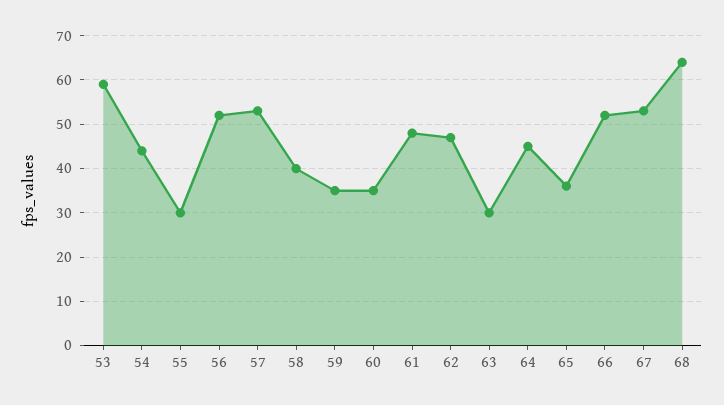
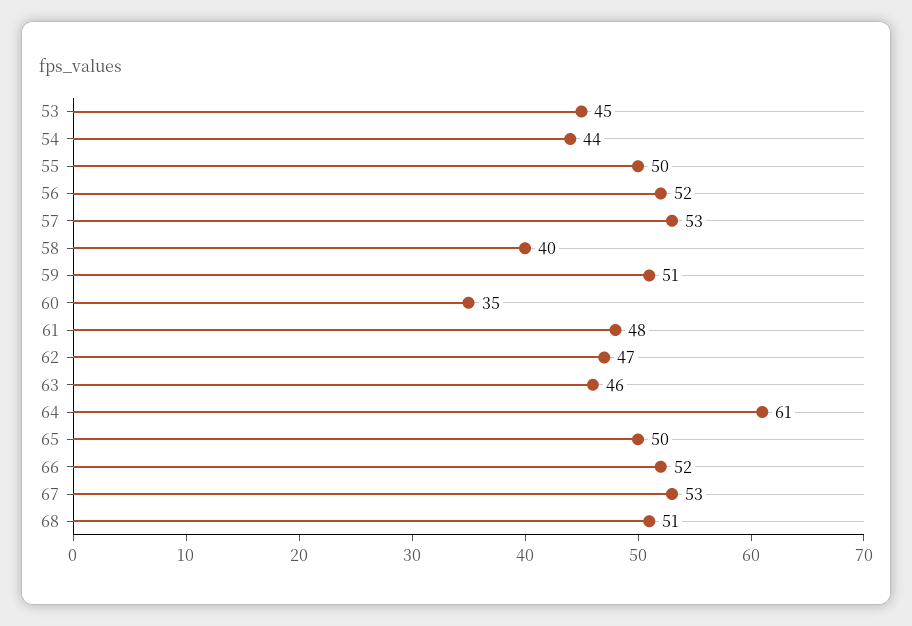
  {
-   "53": 60,
+   "53": 45,
    "54": 44,
-   "55": 30,
+   "55": 50,
    "56": 52,
    "57": 53,
    "58": 40,
-   "59": 35,
+   "59": 51,
    "60": 35,
    "61": 48,
    "62": 47,
-   "63": 30,
+   "63": 46,
-   "64": 45,
+   "64": 61,
-   "65": 35,
+   "65": 50,
    "66": 52,
    "67": 53,
-   "68": 65
+   "68": 51
  }

